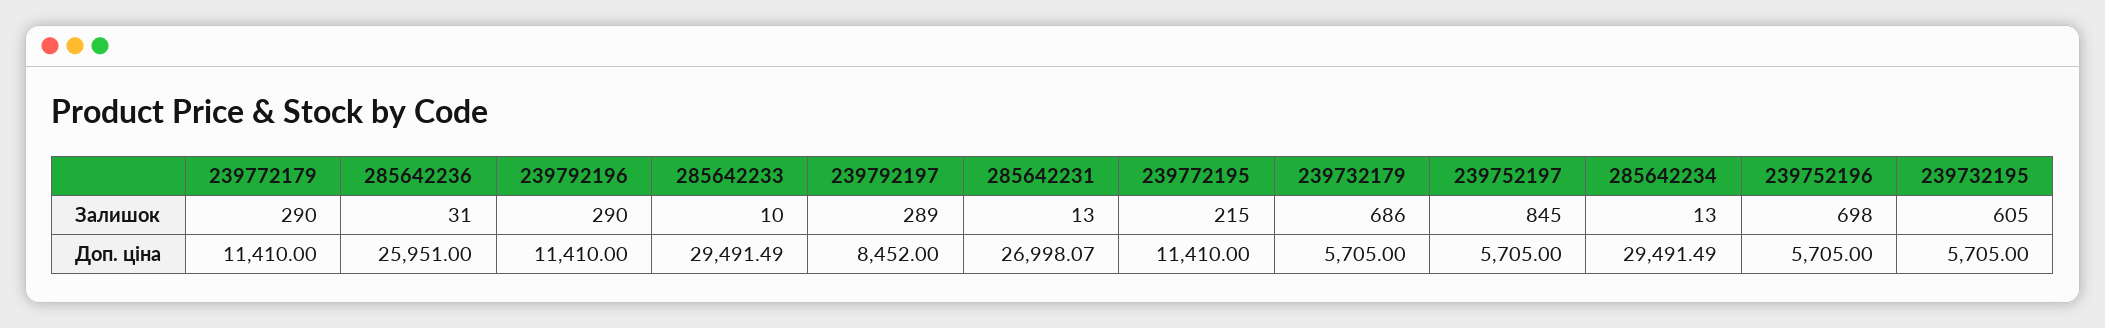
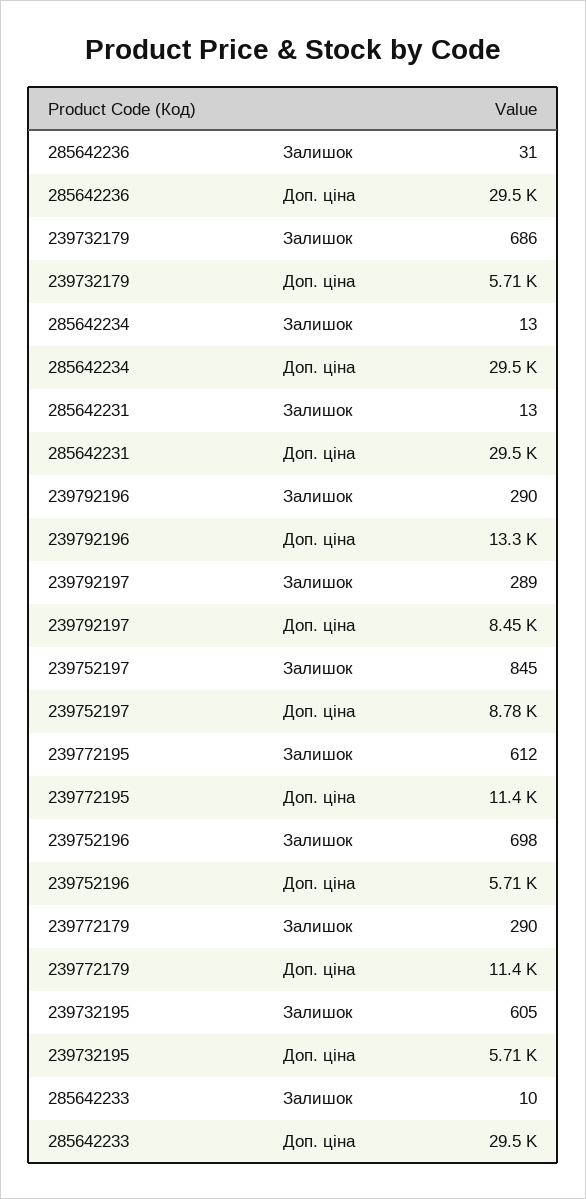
  {
    "239772179": {
      "Залишок": 290,
      "Доп. ціна": 11410
    },
    "285642236": {
      "Залишок": 31,
-     "Доп. ціна": 25951
+     "Доп. ціна": 29500
    },
    "239792196": {
      "Залишок": 290,
-     "Доп. ціна": 11410
+     "Доп. ціна": 13300
    },
    "285642233": {
      "Залишок": 10,
      "Доп. ціна": 29491.49
    },
    "239792197": {
      "Залишок": 289,
      "Доп. ціна": 8452
    },
    "285642231": {
      "Залишок": 13,
-     "Доп. ціна": 26998.07
+     "Доп. ціна": 29500
    },
    "239772195": {
-     "Залишок": 215,
+     "Залишок": 612,
      "Доп. ціна": 11410
    },
    "239732179": {
      "Залишок": 686,
      "Доп. ціна": 5705
    },
    "239752197": {
      "Залишок": 845,
-     "Доп. ціна": 5705
+     "Доп. ціна": 8780
    },
    "285642234": {
      "Залишок": 13,
      "Доп. ціна": 29491.49
    },
    "239752196": {
      "Залишок": 698,
      "Доп. ціна": 5705
    },
    "239732195": {
      "Залишок": 605,
      "Доп. ціна": 5705
    }
  }

